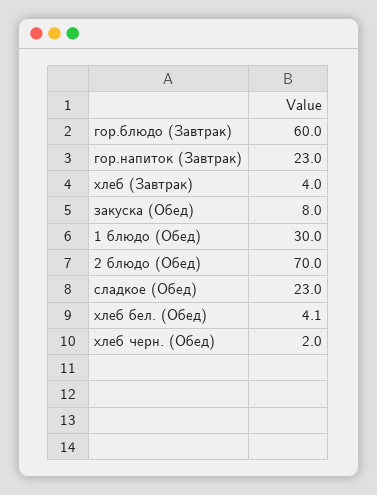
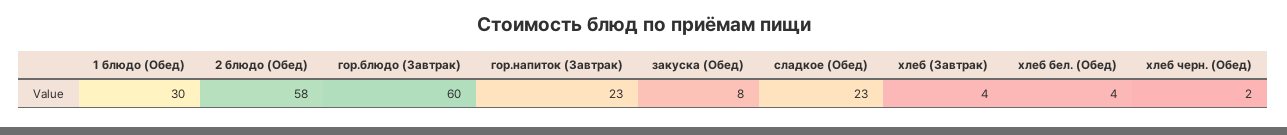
  {
    "гор.блюдо (Завтрак)": 60,
    "гор.напиток (Завтрак)": 23,
    "хлеб (Завтрак)": 4,
    "закуска (Обед)": 8,
    "1 блюдо (Обед)": 30,
-   "2 блюдо (Обед)": 70,
+   "2 блюдо (Обед)": 58,
    "сладкое (Обед)": 23,
    "хлеб бел. (Обед)": 4.1,
    "хлеб черн. (Обед)": 2
  }

